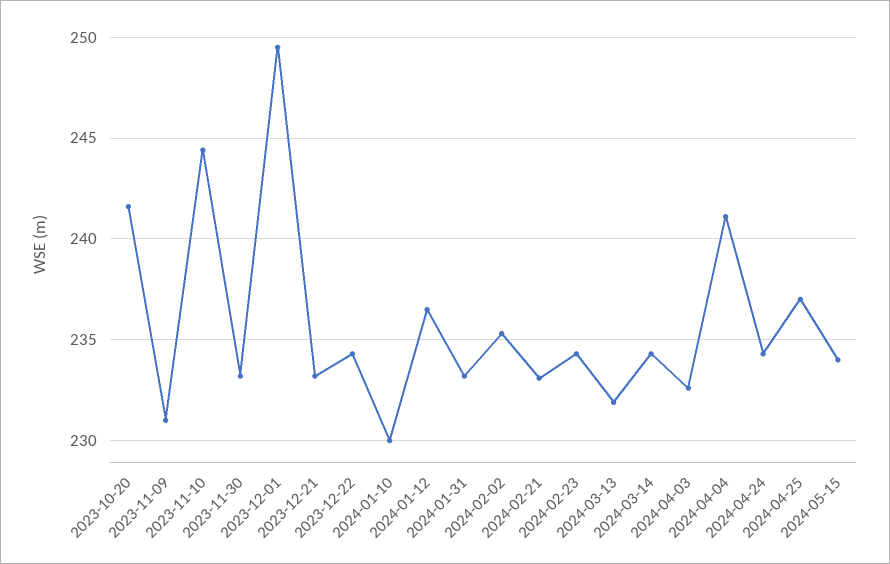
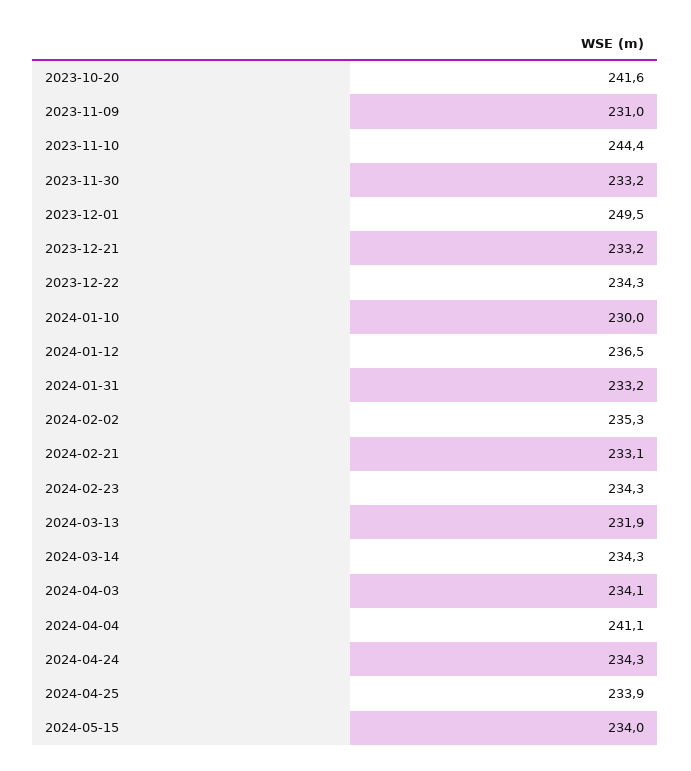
  {
    "2023-10-20": 241.6,
    "2023-11-09": 231,
    "2023-11-10": 244.4,
    "2023-11-30": 233.2,
    "2023-12-01": 249.5,
    "2023-12-21": 233.2,
    "2023-12-22": 234.3,
    "2024-01-10": 230,
    "2024-01-12": 236.5,
    "2024-01-31": 233.2,
    "2024-02-02": 235.3,
    "2024-02-21": 233.1,
    "2024-02-23": 234.3,
    "2024-03-13": 231.9,
    "2024-03-14": 234.3,
-   "2024-04-03": 232.5,
+   "2024-04-03": 234.1,
    "2024-04-04": 241.1,
    "2024-04-24": 234.3,
-   "2024-04-25": 237,
+   "2024-04-25": 233.9,
    "2024-05-15": 234
  }

